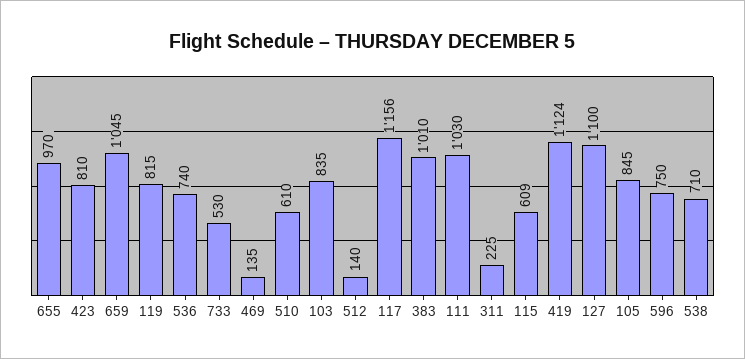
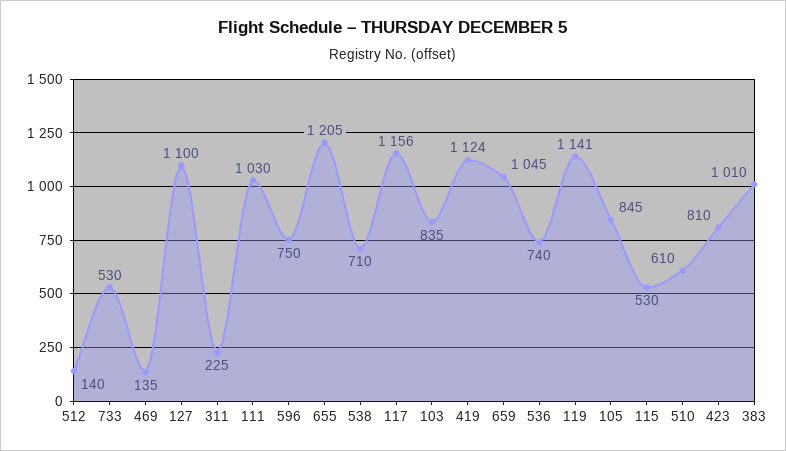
  {
-   "655": 970,
+   "655": 1205,
    "423": 810,
    "659": 1045,
-   "119": 815,
+   "119": 1141,
    "536": 740,
    "733": 530,
    "469": 135,
    "510": 610,
    "103": 835,
    "512": 140,
    "117": 1156,
    "383": 1010,
    "111": 1030,
    "311": 225,
-   "115": 609,
+   "115": 530,
    "419": 1124,
    "127": 1100,
    "105": 845,
    "596": 750,
    "538": 710
  }

